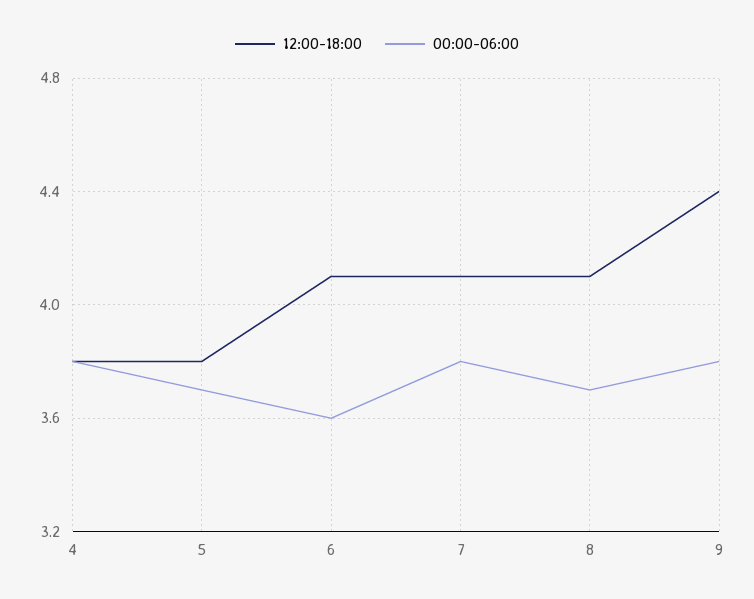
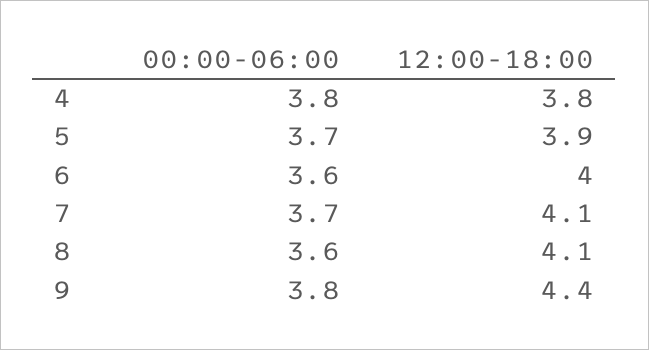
  {
    "12:00-18:00": {
      "4": 3.8,
-     "5": 3.8,
+     "5": 3.9,
-     "6": 4.1,
+     "6": 4,
      "7": 4.1,
      "8": 4.1,
      "9": 4.4
    },
    "00:00-06:00": {
      "4": 3.8,
      "5": 3.7,
      "6": 3.6,
-     "7": 3.8,
+     "7": 3.7,
-     "8": 3.7,
+     "8": 3.6,
      "9": 3.8
    }
  }

